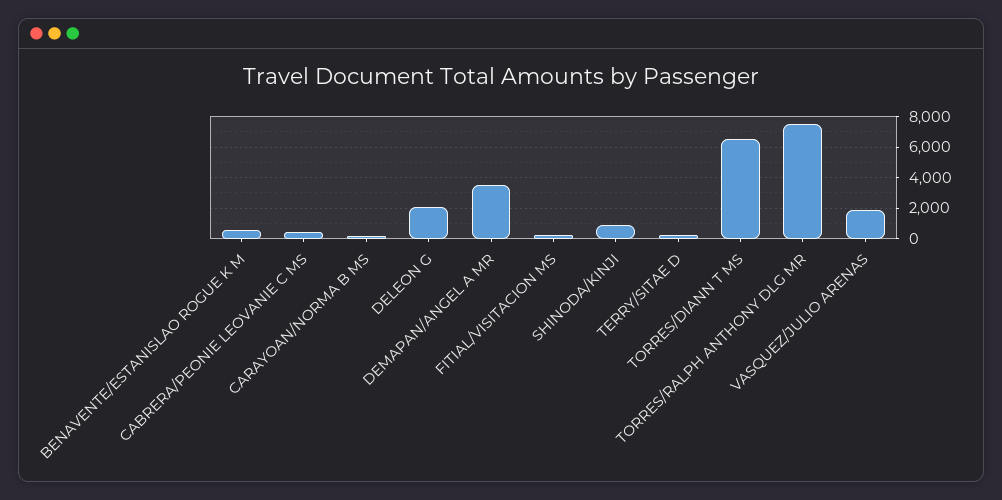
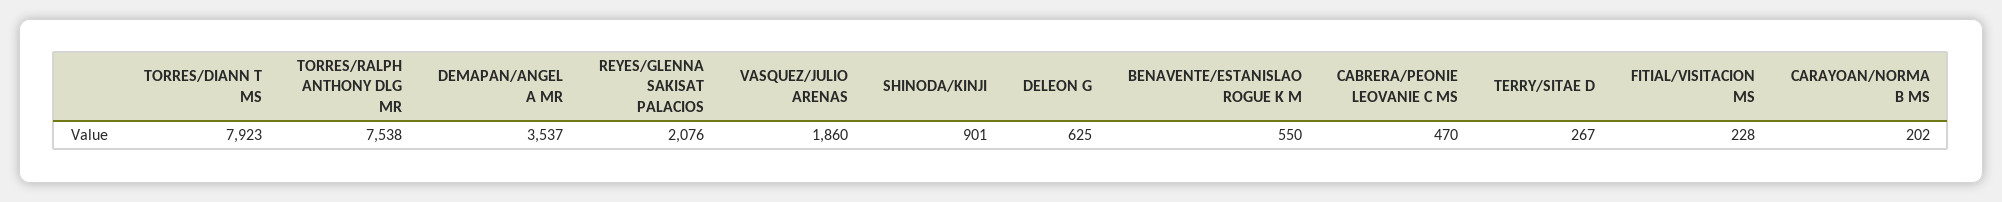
  {
    "BENAVENTE/ESTANISLAO ROGUE K M": 550,
    "CABRERA/PEONIE LEOVANIE C MS": 470,
    "CARAYOAN/NORMA B MS": 202,
-   "DELEON G": 2000,
+   "DELEON G": 625,
    "DEMAPAN/ANGEL A MR": 3537,
    "FITIAL/VISITACION MS": 228,
    "SHINODA/KINJI": 901,
    "TERRY/SITAE D": 267,
-   "TORRES/DIANN T MS": 6500,
+   "TORRES/DIANN T MS": 7923,
    "TORRES/RALPH ANTHONY DLG MR": 7538,
-   "VASQUEZ/JULIO ARENAS": 1860
+   "VASQUEZ/JULIO ARENAS": 1860,
+   "REYES/GLENNA SAKISAT PALACIOS": 2076
  }

